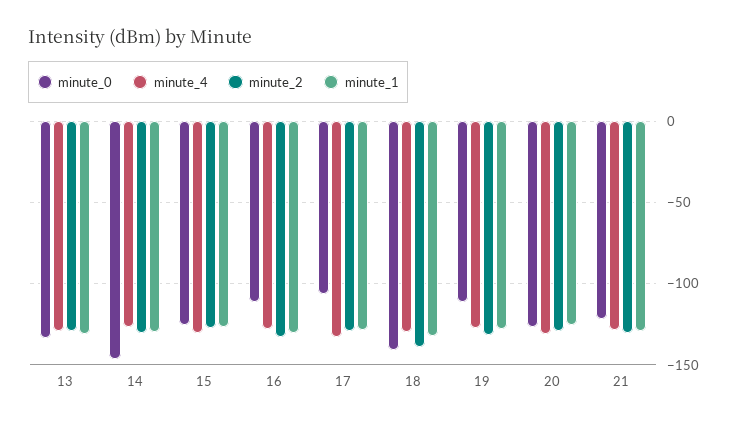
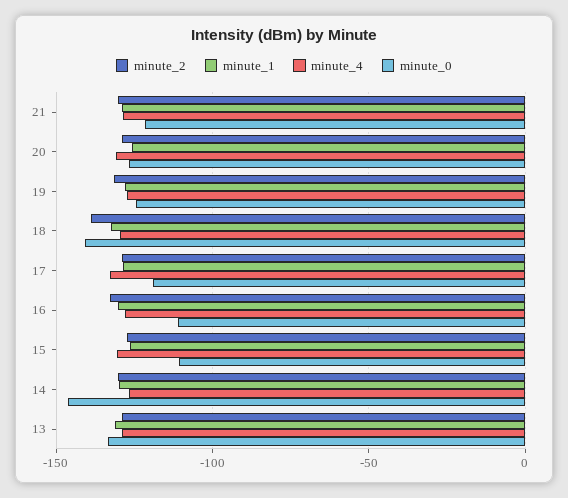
  {
    "minute_0": {
      "13": -135,
      "14": -145,
-     "15": -125,
+     "15": -110,
      "16": -110,
-     "17": -105,
+     "17": -120,
      "18": -140,
-     "19": -110,
+     "19": -125,
      "20": -125,
      "21": -120
    },
    "minute_4": {
      "13": -130,
      "14": -125,
      "15": -130,
      "16": -130,
      "17": -135,
      "18": -130,
      "19": -125,
      "20": -130,
      "21": -130
    },
    "minute_2": {
      "13": -130,
      "14": -130,
      "15": -125,
      "16": -135,
      "17": -130,
      "18": -140,
      "19": -130,
      "20": -130,
      "21": -130
    },
    "minute_1": {
      "13": -130,
      "14": -130,
      "15": -125,
      "16": -130,
      "17": -130,
      "18": -135,
      "19": -130,
      "20": -125,
      "21": -130
    }
  }

